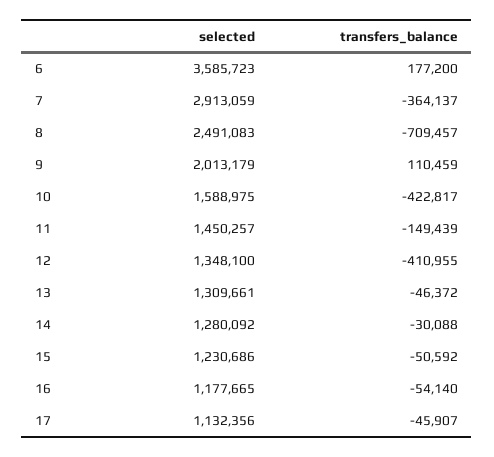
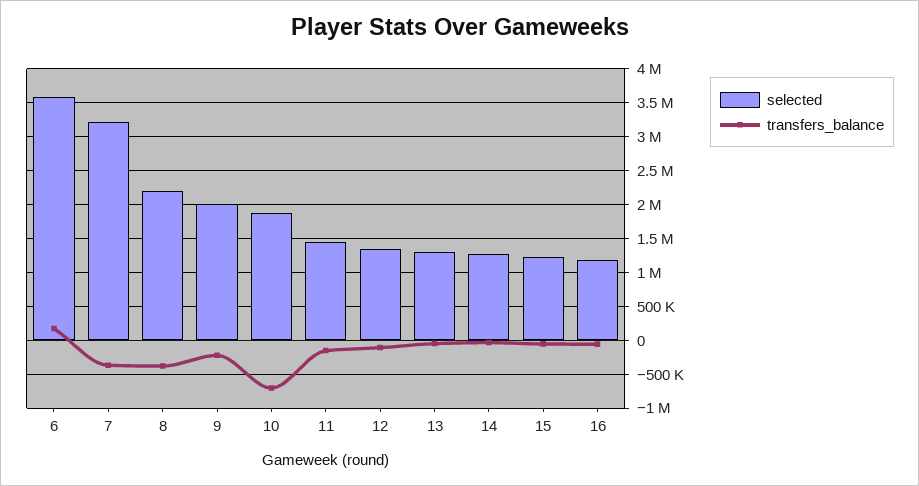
  {
    "selected": {
      "6": 3585723,
-     "7": 2913059,
+     "7": 3200000,
-     "8": 2491083,
+     "8": 2200000,
      "9": 2013179,
-     "10": 1588975,
+     "10": 1900000,
      "11": 1450257,
      "12": 1348100,
      "13": 1309661,
      "14": 1280092,
      "15": 1230686,
-     "16": 1177665,
+     "16": 1177665
-     "17": 1132356
    },
    "transfers_balance": {
      "6": 177200,
      "7": -364137,
-     "8": -709457,
+     "8": -400000,
-     "9": 110459,
+     "9": -200000,
-     "10": -422817,
+     "10": -700000,
      "11": -149439,
-     "12": -410955,
+     "12": -100000,
      "13": -46372,
      "14": -30088,
      "15": -50592,
-     "16": -54140,
+     "16": -54140
-     "17": -45907
    }
  }

